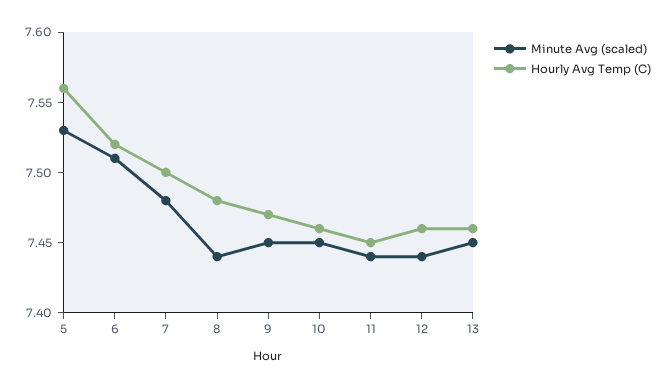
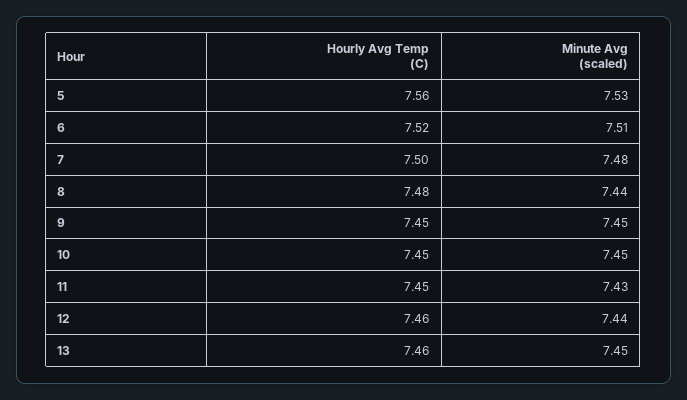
  {
    "Minute Avg (scaled)": {
      "5": 7.53,
      "6": 7.51,
      "7": 7.48,
      "8": 7.44,
      "9": 7.45,
      "10": 7.45,
-     "11": 7.44,
+     "11": 7.43,
      "12": 7.44,
      "13": 7.45
    },
    "Hourly Avg Temp (C)": {
      "5": 7.56,
      "6": 7.52,
      "7": 7.5,
      "8": 7.48,
-     "9": 7.47,
+     "9": 7.45,
-     "10": 7.46,
+     "10": 7.45,
      "11": 7.45,
      "12": 7.46,
      "13": 7.46
    }
  }

